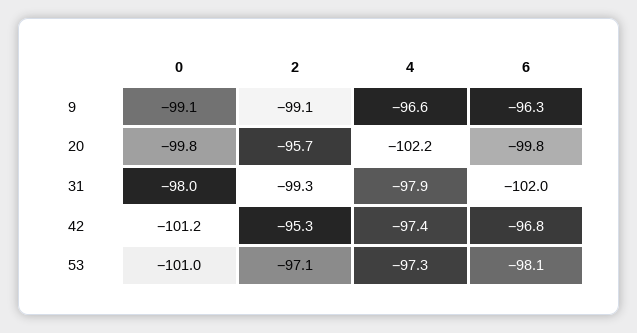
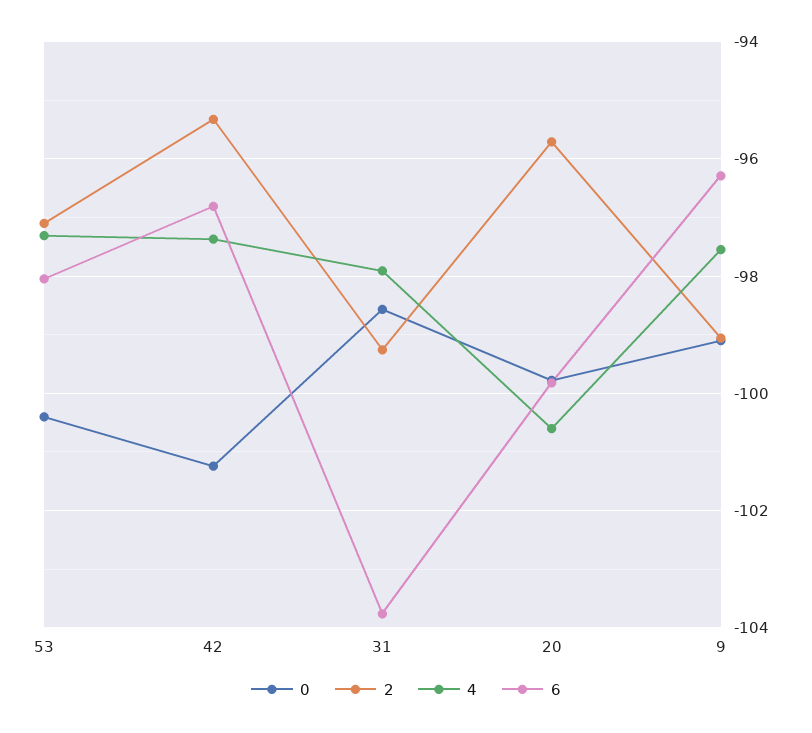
  {
    "0": {
      "9": -99.1,
      "20": -99.8,
-     "31": -98,
+     "31": -98.6,
      "42": -101.2,
-     "53": -101
+     "53": -100.4
    },
    "2": {
      "9": -99.1,
      "20": -95.7,
      "31": -99.3,
      "42": -95.3,
      "53": -97.1
    },
    "4": {
-     "9": -96.6,
+     "9": -97.6,
-     "20": -102.2,
+     "20": -100.6,
      "31": -97.9,
      "42": -97.4,
      "53": -97.3
    },
    "6": {
      "9": -96.3,
      "20": -99.8,
-     "31": -102,
+     "31": -103.8,
      "42": -96.8,
      "53": -98.1
    }
  }

